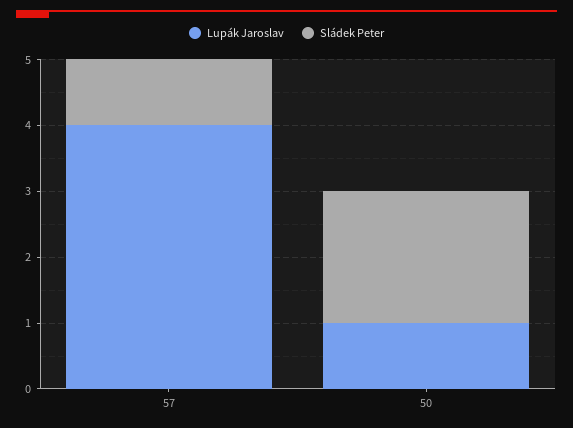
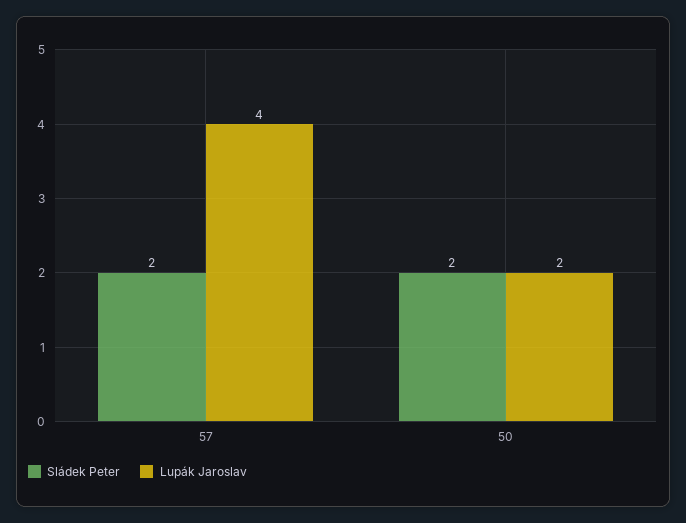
  {
    "Lupák Jaroslav": {
      "57": 4,
-     "50": 1
+     "50": 2
    },
    "Sládek Peter": {
-     "57": 1,
+     "57": 2,
      "50": 2
    }
  }

